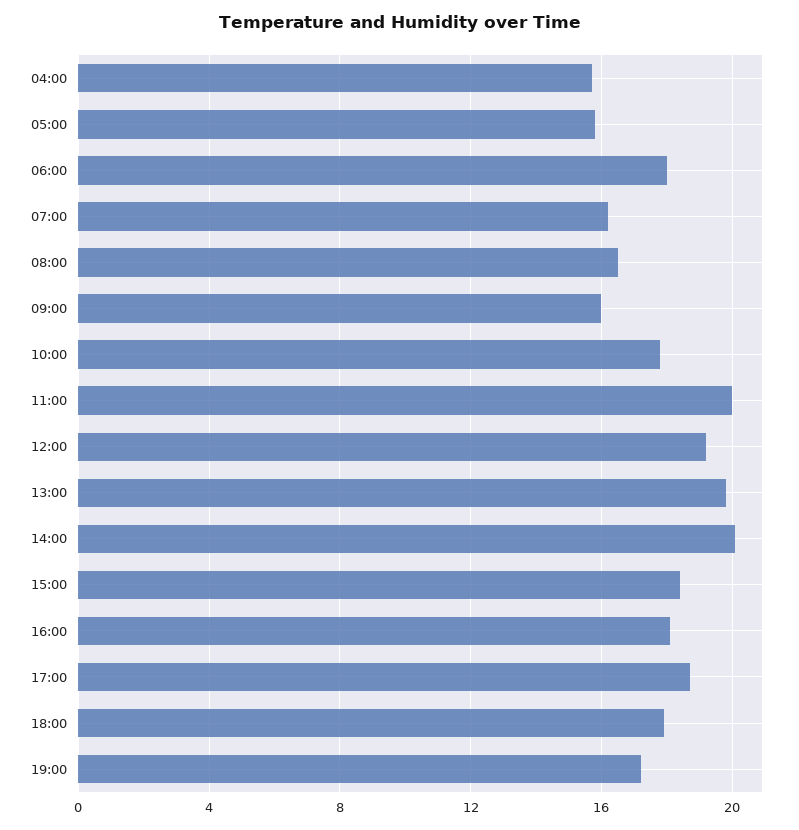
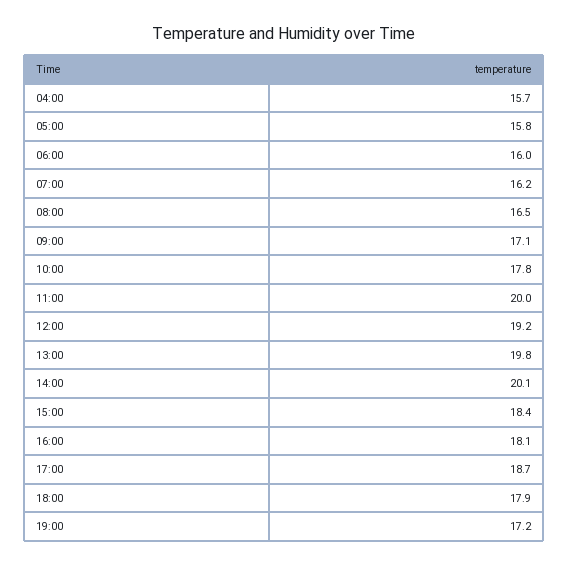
  {
    "04:00": 15.7,
    "05:00": 15.8,
-   "06:00": 18,
+   "06:00": 16,
    "07:00": 16.2,
    "08:00": 16.5,
-   "09:00": 16,
+   "09:00": 17.1,
    "10:00": 17.8,
    "11:00": 20,
    "12:00": 19.2,
    "13:00": 19.8,
    "14:00": 20.1,
    "15:00": 18.4,
    "16:00": 18.1,
    "17:00": 18.7,
    "18:00": 17.9,
    "19:00": 17.2
  }

